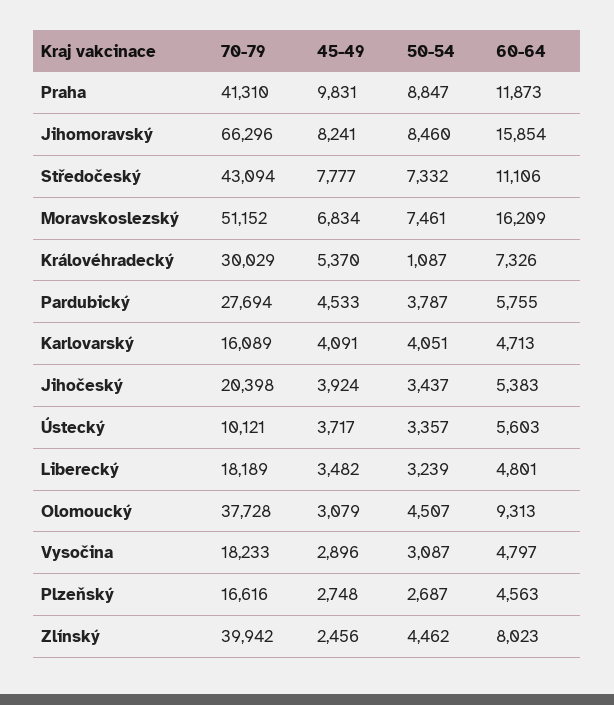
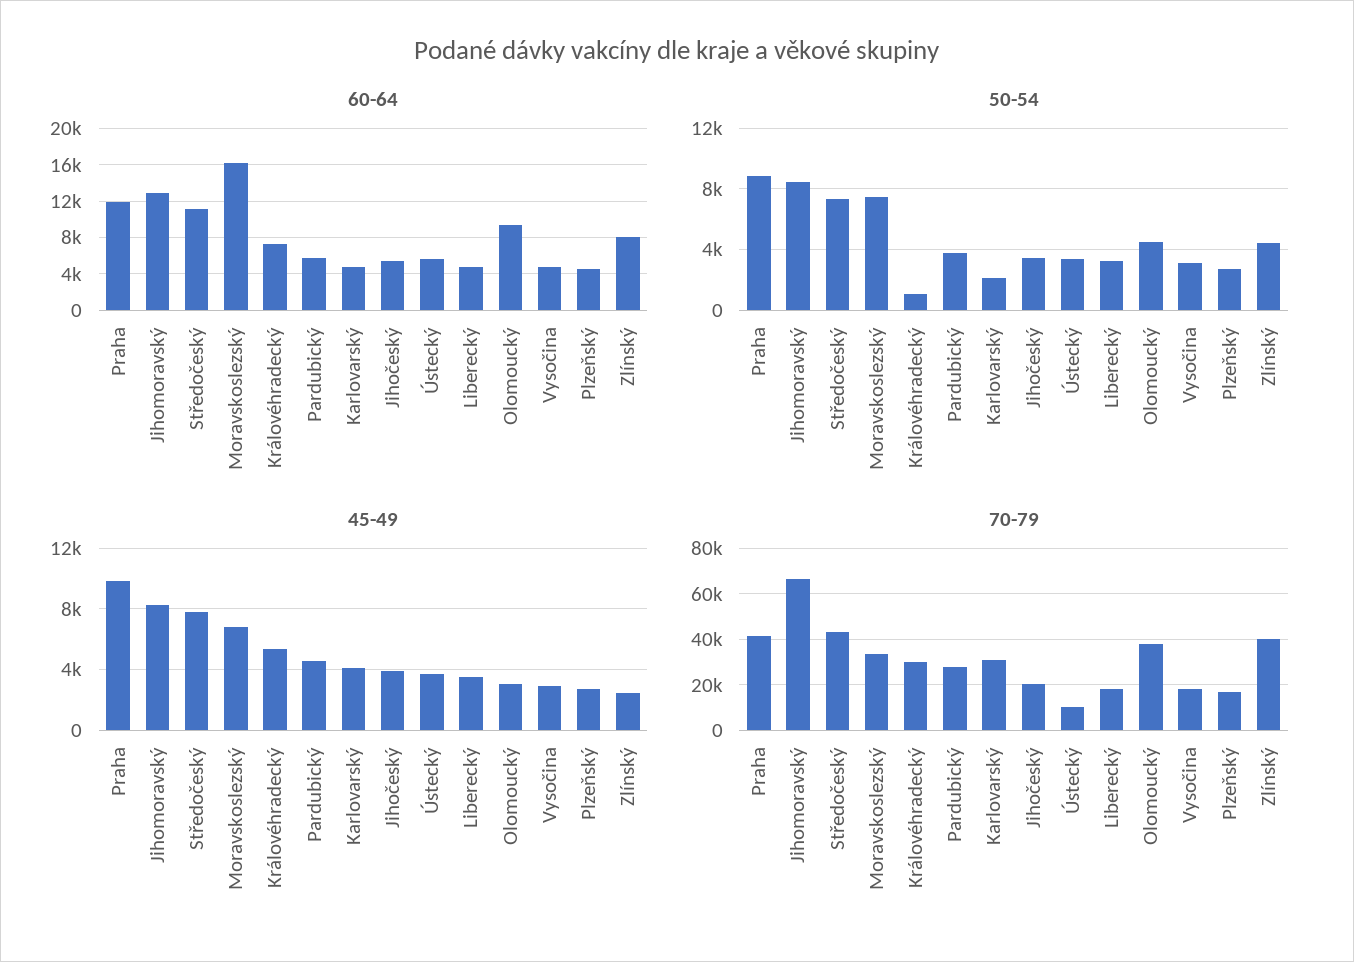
  {
    "70-79": {
      "Praha": 41310,
      "Jihomoravský": 66296,
      "Středočeský": 43094,
-     "Moravskoslezský": 51152,
+     "Moravskoslezský": 35000,
      "Královéhradecký": 30029,
      "Pardubický": 27694,
-     "Karlovarský": 16089,
+     "Karlovarský": 30000,
      "Jihočeský": 20398,
      "Ústecký": 10121,
      "Liberecký": 18189,
      "Olomoucký": 37728,
      "Vysočina": 18233,
      "Plzeňský": 16616,
      "Zlínský": 39942
    },
    "45-49": {
      "Praha": 9831,
      "Jihomoravský": 8241,
      "Středočeský": 7777,
      "Moravskoslezský": 6834,
      "Královéhradecký": 5370,
      "Pardubický": 4533,
      "Karlovarský": 4091,
      "Jihočeský": 3924,
      "Ústecký": 3717,
      "Liberecký": 3482,
      "Olomoucký": 3079,
      "Vysočina": 2896,
      "Plzeňský": 2748,
      "Zlínský": 2456
    },
    "50-54": {
      "Praha": 8847,
      "Jihomoravský": 8460,
      "Středočeský": 7332,
      "Moravskoslezský": 7461,
      "Královéhradecký": 1087,
      "Pardubický": 3787,
-     "Karlovarský": 4051,
+     "Karlovarský": 2000,
      "Jihočeský": 3437,
      "Ústecký": 3357,
      "Liberecký": 3239,
      "Olomoucký": 4507,
      "Vysočina": 3087,
      "Plzeňský": 2687,
      "Zlínský": 4462
    },
    "60-64": {
      "Praha": 11873,
-     "Jihomoravský": 15854,
+     "Jihomoravský": 13000,
      "Středočeský": 11106,
      "Moravskoslezský": 16209,
      "Královéhradecký": 7326,
      "Pardubický": 5755,
      "Karlovarský": 4713,
      "Jihočeský": 5383,
      "Ústecký": 5603,
      "Liberecký": 4801,
      "Olomoucký": 9313,
      "Vysočina": 4797,
      "Plzeňský": 4563,
      "Zlínský": 8023
    }
  }

